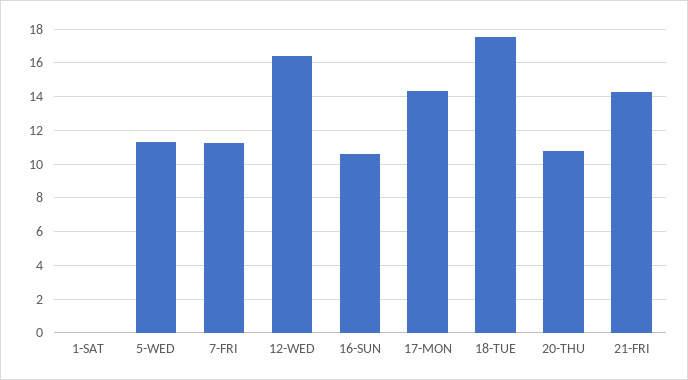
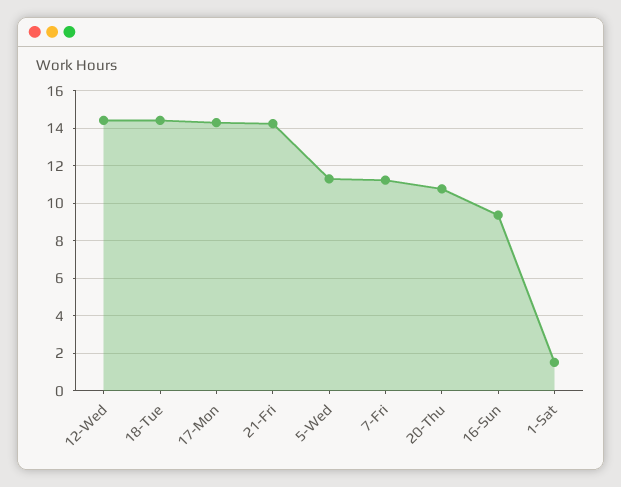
  {
-   "1-SAT": 0,
+   "1-SAT": 1.5,
    "5-WED": 11.5,
    "7-FRI": 11,
-   "12-WED": 16.5,
+   "12-WED": 14.5,
-   "16-SUN": 10.5,
+   "16-SUN": 9.5,
    "17-MON": 14.5,
-   "18-TUE": 17.5,
+   "18-TUE": 14.5,
    "20-THU": 11,
    "21-FRI": 14.5
  }

